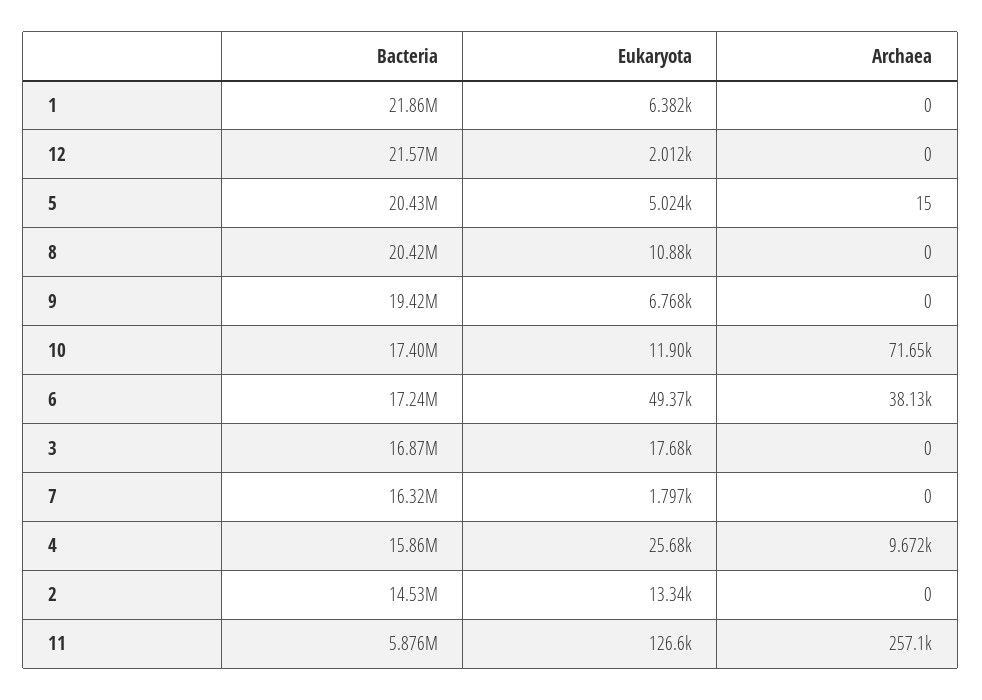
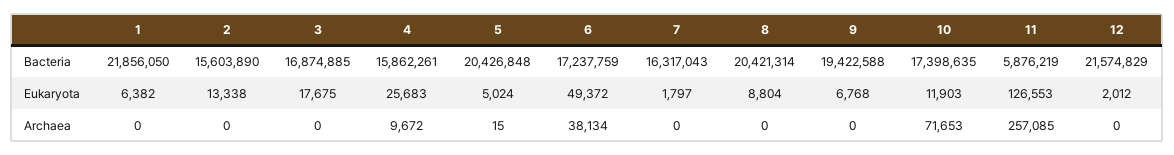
  {
    "Bacteria": {
      "1": 21856050,
      "12": 21574829,
      "5": 20426848,
      "8": 20421314,
      "9": 19422588,
      "10": 17398635,
      "6": 17237759,
      "3": 16874885,
      "7": 16317043,
      "4": 15862261,
-     "2": 14530000,
+     "2": 15603890,
      "11": 5876219
    },
    "Eukaryota": {
      "1": 6382,
      "12": 2012,
      "5": 5024,
-     "8": 10880,
+     "8": 8804,
      "9": 6768,
      "10": 11903,
      "6": 49372,
      "3": 17675,
      "7": 1797,
      "4": 25683,
      "2": 13338,
      "11": 126553
    },
    "Archaea": {
      "1": 0,
      "12": 0,
      "5": 15,
      "8": 0,
      "9": 0,
      "10": 71653,
      "6": 38134,
      "3": 0,
      "7": 0,
      "4": 9672,
      "2": 0,
      "11": 257085
    }
  }

